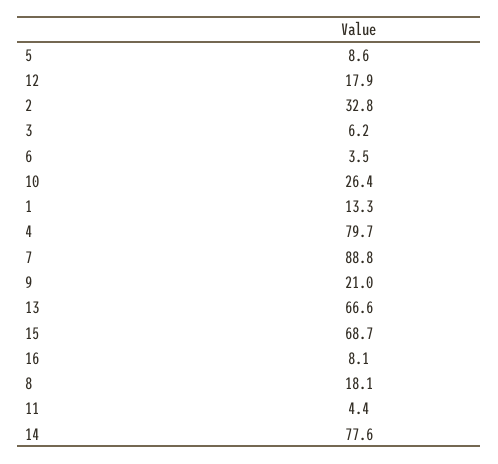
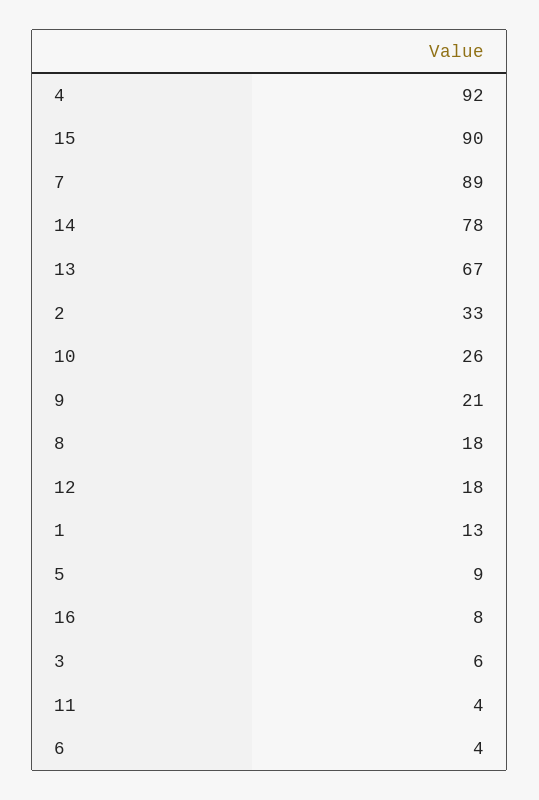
  {
    "5": 8.6,
    "12": 17.9,
    "2": 32.8,
    "3": 6.2,
    "6": 3.5,
    "10": 26.4,
    "1": 13.3,
-   "4": 79.7,
+   "4": 92,
    "7": 88.8,
    "9": 21,
    "13": 66.6,
-   "15": 68.7,
+   "15": 90,
    "16": 8.1,
    "8": 18.1,
    "11": 4.4,
    "14": 77.6
  }

